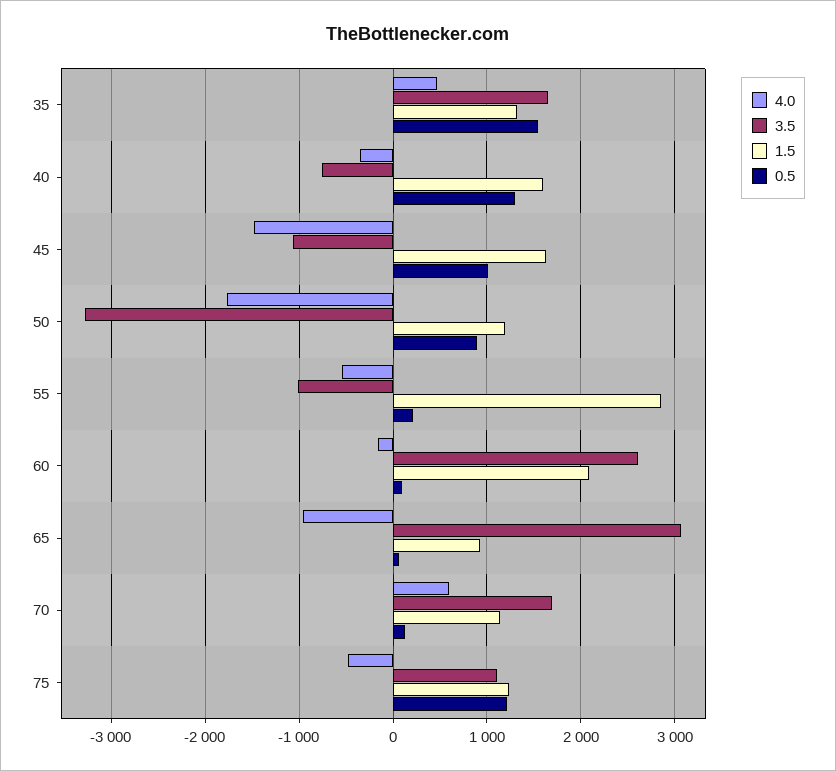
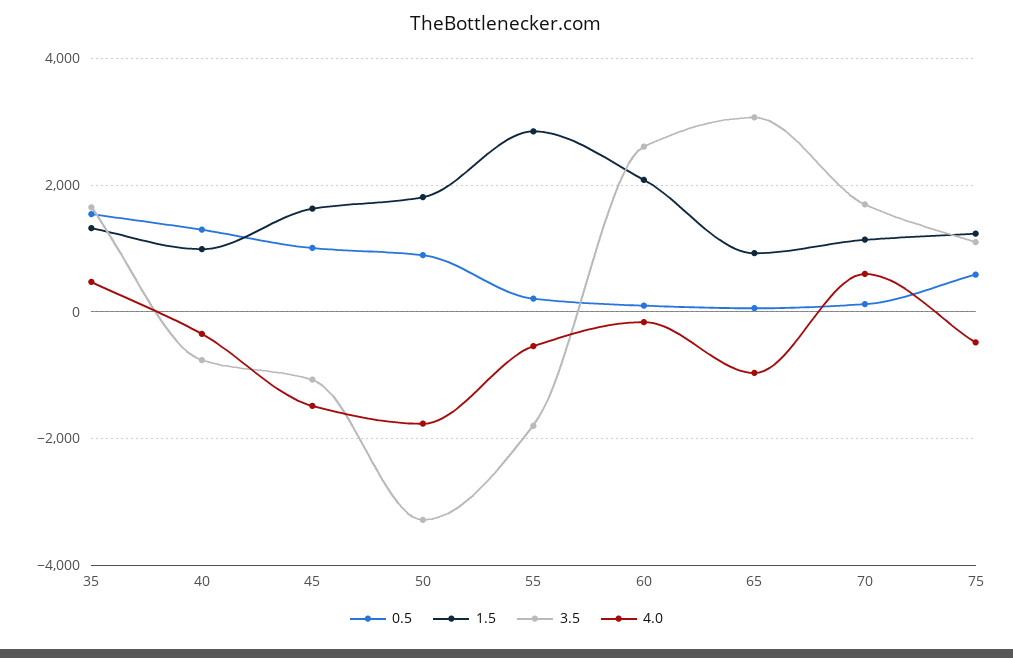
  {
    "4.0": {
      "35": 500,
      "40": -300,
      "45": -1500,
      "50": -1800,
      "55": -500,
      "60": -200,
      "65": -1000,
      "70": 600,
      "75": -500
    },
    "3.5": {
      "35": 1700,
      "40": -800,
      "45": -1100,
      "50": -3300,
-     "55": -1000,
+     "55": -1800,
      "60": 2600,
      "65": 3100,
      "70": 1700,
      "75": 1100
    },
    "1.5": {
      "35": 1300,
-     "40": 1600,
+     "40": 1000,
      "45": 1600,
-     "50": 1200,
+     "50": 1800,
      "55": 2900,
      "60": 2100,
      "65": 900,
      "70": 1100,
      "75": 1200
    },
    "0.5": {
      "35": 1500,
      "40": 1300,
      "45": 1000,
      "50": 900,
      "55": 200,
      "60": 100,
      "65": 100,
      "70": 100,
-     "75": 1200
+     "75": 600
    }
  }

